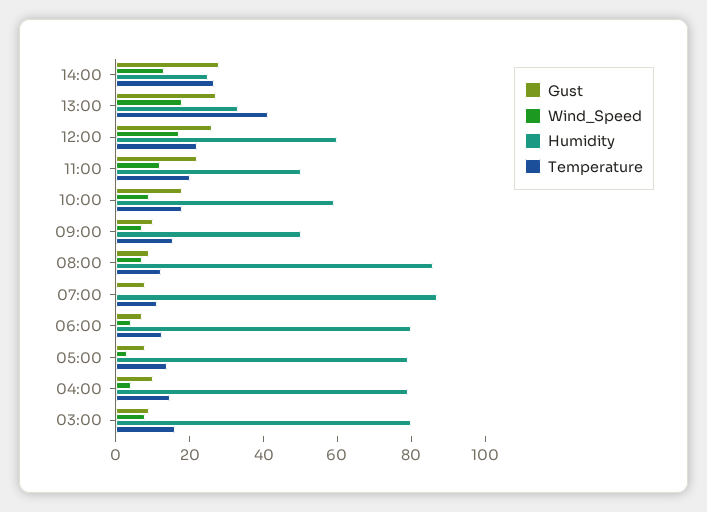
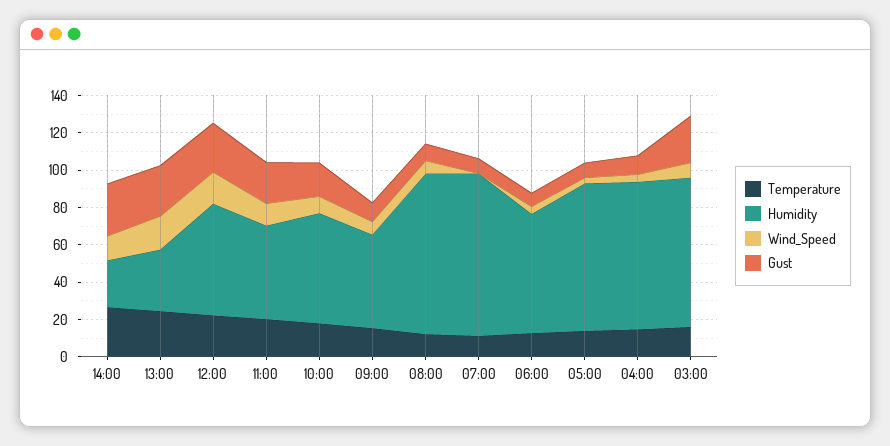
  {
    "Gust": {
      "14:00": 30,
      "13:00": 25,
      "12:00": 25,
      "11:00": 20,
      "10:00": 20,
      "09:00": 10,
      "08:00": 10,
      "07:00": 10,
      "06:00": 5,
      "05:00": 10,
      "04:00": 10,
-     "03:00": 10
+     "03:00": 25
    },
    "Wind_Speed": {
      "14:00": 15,
      "13:00": 20,
      "12:00": 15,
      "11:00": 10,
      "10:00": 10,
      "09:00": 5,
      "08:00": 5,
      "07:00": 0,
      "06:00": 5,
      "05:00": 5,
      "04:00": 5,
      "03:00": 10
    },
    "Humidity": {
      "14:00": 25,
      "13:00": 35,
      "12:00": 60,
      "11:00": 50,
      "10:00": 60,
      "09:00": 50,
      "08:00": 85,
      "07:00": 85,
-     "06:00": 80,
+     "06:00": 65,
      "05:00": 80,
      "04:00": 80,
      "03:00": 80
    },
    "Temperature": {
      "14:00": 25,
-     "13:00": 40,
+     "13:00": 25,
      "12:00": 20,
      "11:00": 20,
      "10:00": 20,
      "09:00": 15,
      "08:00": 10,
      "07:00": 10,
      "06:00": 15,
      "05:00": 15,
      "04:00": 15,
      "03:00": 15
    }
  }

